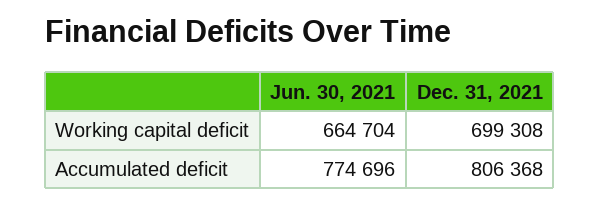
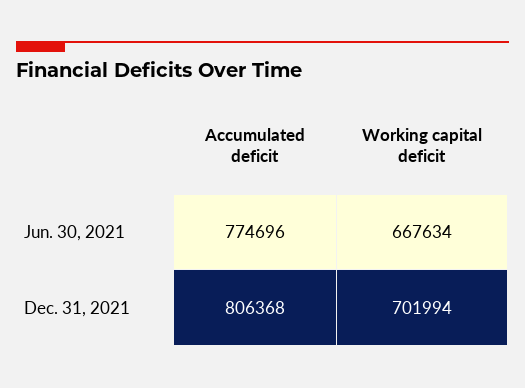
  {
    "Jun. 30, 2021": {
-     "Working capital deficit": 664704,
+     "Working capital deficit": 667634,
      "Accumulated deficit": 774696
    },
    "Dec. 31, 2021": {
-     "Working capital deficit": 699308,
+     "Working capital deficit": 701994,
      "Accumulated deficit": 806368
    }
  }

